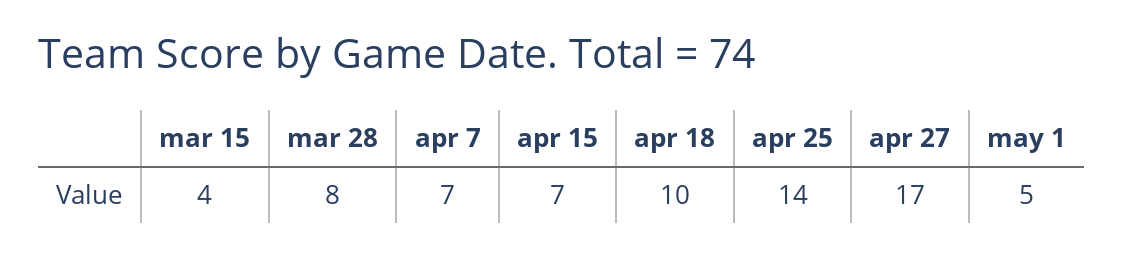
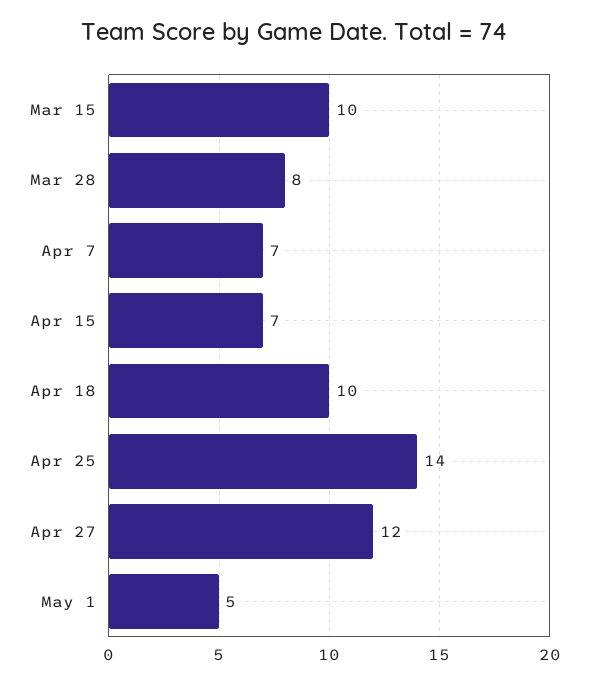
  {
-   "mar 15": 4,
+   "mar 15": 10,
    "mar 28": 8,
    "apr 7": 7,
    "apr 15": 7,
    "apr 18": 10,
    "apr 25": 14,
-   "apr 27": 17,
+   "apr 27": 12,
    "may 1": 5
  }

